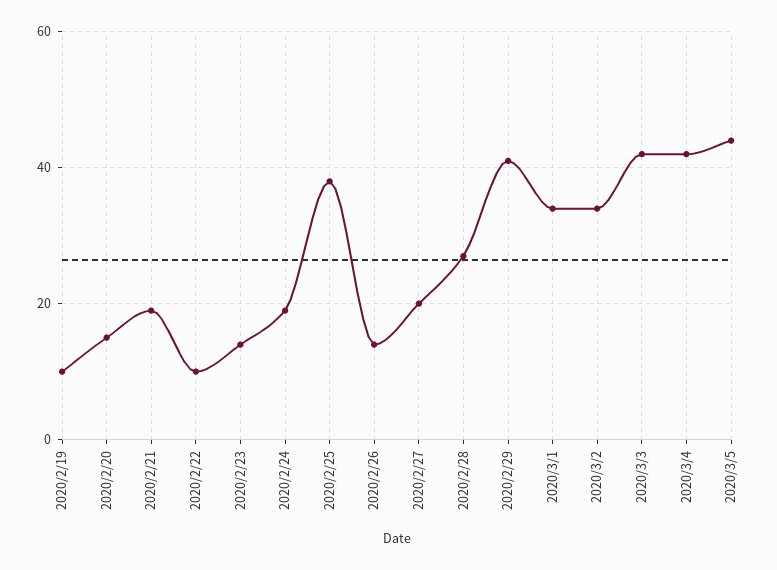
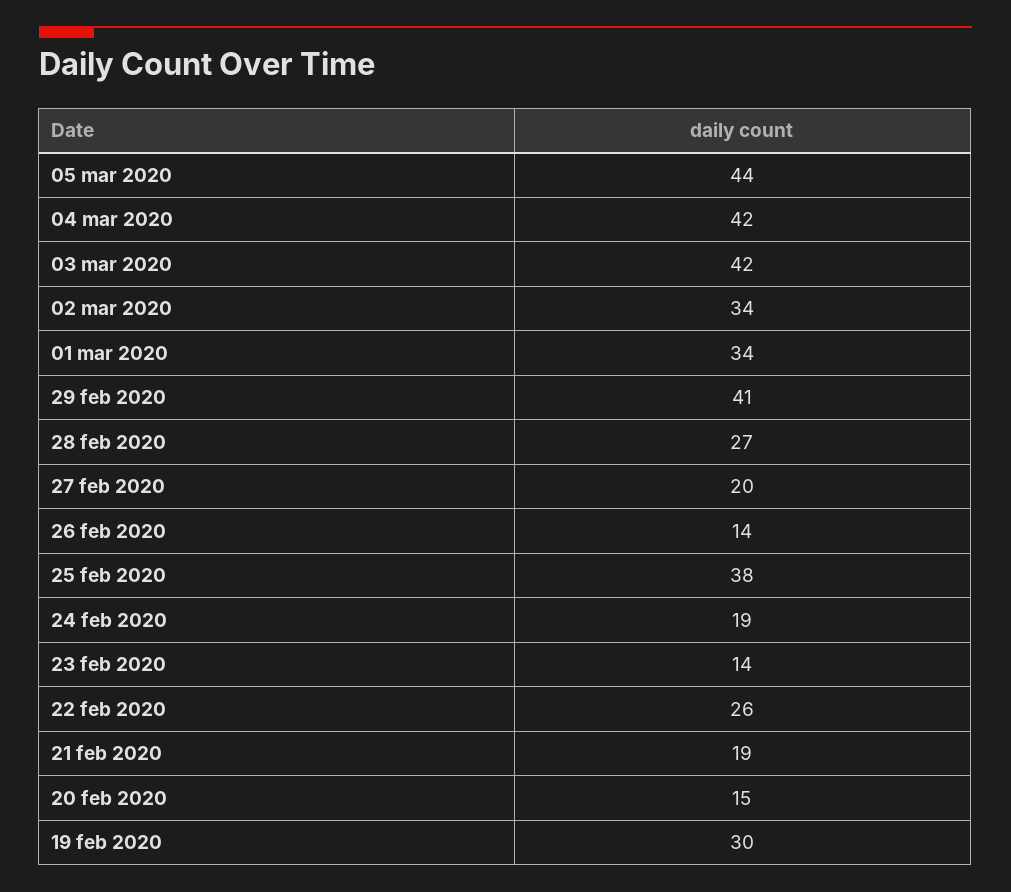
  {
-   "2020/2/19": 10,
+   "2020/2/19": 30,
    "2020/2/20": 15,
    "2020/2/21": 19,
-   "2020/2/22": 10,
+   "2020/2/22": 26,
    "2020/2/23": 14,
    "2020/2/24": 19,
    "2020/2/25": 38,
    "2020/2/26": 14,
    "2020/2/27": 20,
    "2020/2/28": 27,
    "2020/2/29": 41,
    "2020/3/1": 34,
    "2020/3/2": 34,
    "2020/3/3": 42,
    "2020/3/4": 42,
    "2020/3/5": 44
  }

